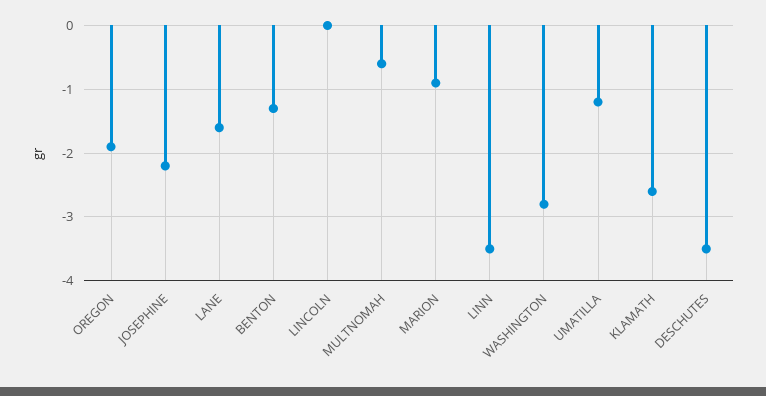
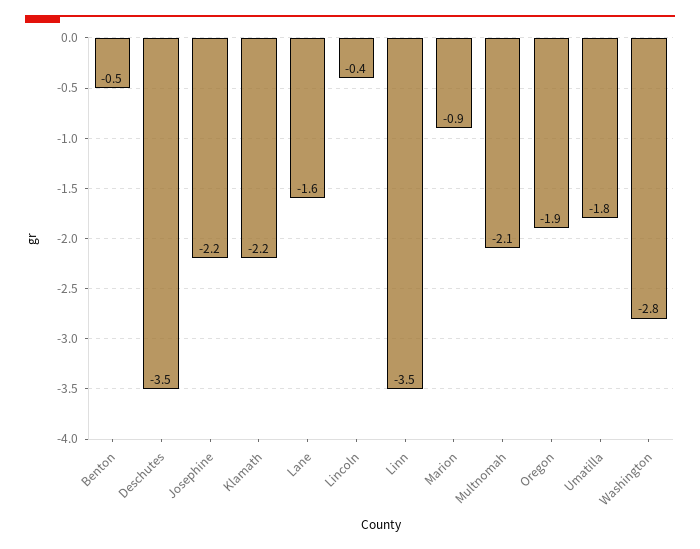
  {
    "OREGON": -1.9,
    "JOSEPHINE": -2.2,
    "LANE": -1.6,
-   "BENTON": -1.3,
+   "BENTON": -0.5,
-   "LINCOLN": 0,
+   "LINCOLN": -0.4,
-   "MULTNOMAH": -0.6,
+   "MULTNOMAH": -2.1,
    "MARION": -0.9,
    "LINN": -3.5,
    "WASHINGTON": -2.8,
-   "UMATILLA": -1.2,
+   "UMATILLA": -1.8,
-   "KLAMATH": -2.6,
+   "KLAMATH": -2.2,
    "DESCHUTES": -3.5
  }

